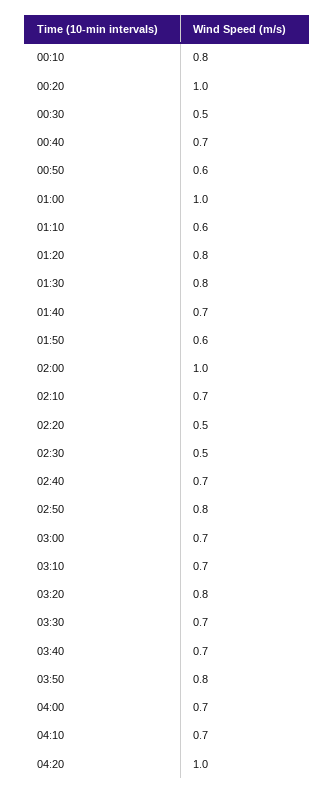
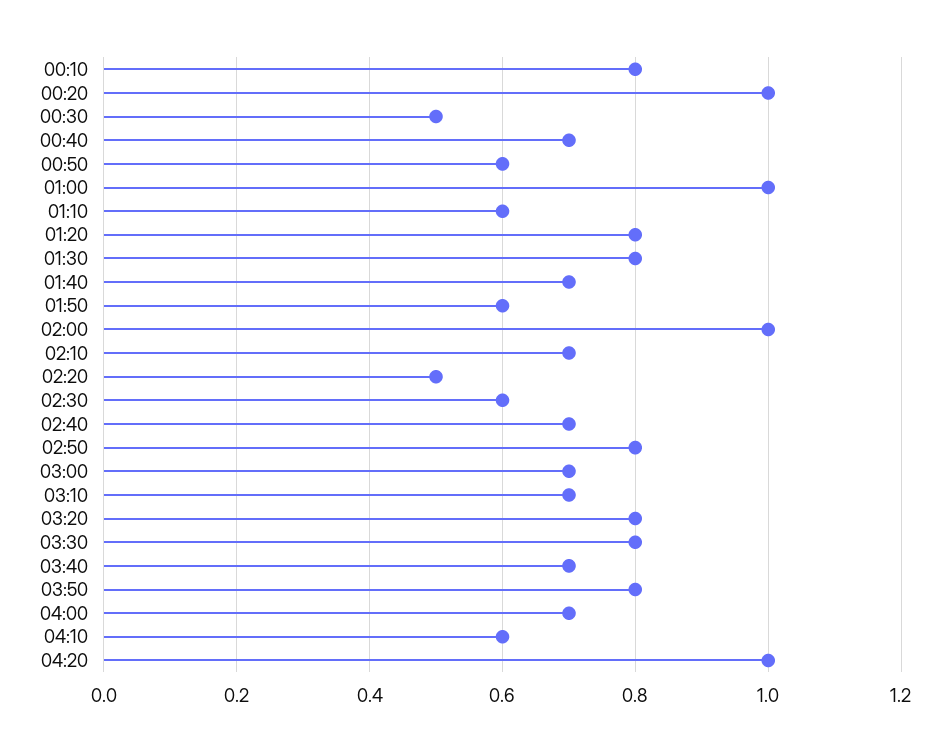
  {
    "00:10": 0.8,
    "00:20": 1,
    "00:30": 0.5,
    "00:40": 0.7,
    "00:50": 0.6,
    "01:00": 1,
    "01:10": 0.6,
    "01:20": 0.8,
    "01:30": 0.8,
    "01:40": 0.7,
    "01:50": 0.6,
    "02:00": 1,
    "02:10": 0.7,
    "02:20": 0.5,
-   "02:30": 0.5,
+   "02:30": 0.6,
    "02:40": 0.7,
    "02:50": 0.8,
    "03:00": 0.7,
    "03:10": 0.7,
    "03:20": 0.8,
-   "03:30": 0.7,
+   "03:30": 0.8,
    "03:40": 0.7,
    "03:50": 0.8,
    "04:00": 0.7,
-   "04:10": 0.7,
+   "04:10": 0.6,
    "04:20": 1
  }

